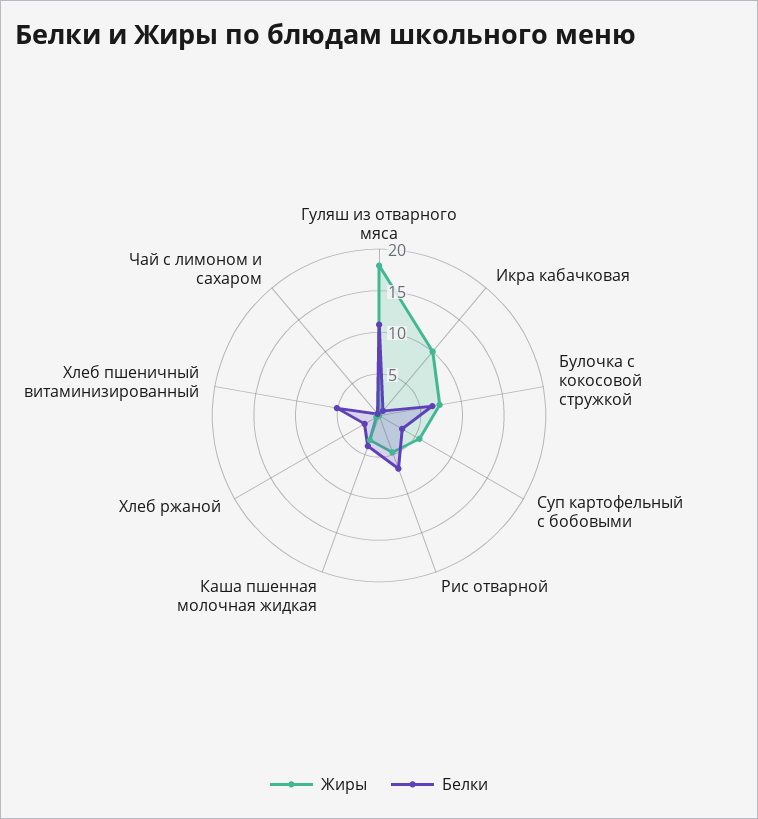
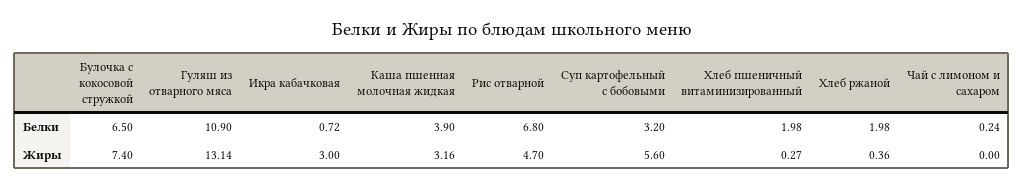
  {
    "Жиры": {
-     "Гуляш из отварного мяса": 18,
+     "Гуляш из отварного мяса": 13.14,
-     "Икра кабачковая": 10,
+     "Икра кабачковая": 3,
      "Булочка с кокосовой стружкой": 7.4,
      "Суп картофельный с бобовыми": 5.6,
      "Рис отварной": 4.7,
      "Каша пшенная молочная жидкая": 3.16,
      "Хлеб ржаной": 0.36,
      "Хлеб пшеничный витаминизированный": 0.27,
      "Чай с лимоном и сахаром": 0
    },
    "Белки": {
      "Гуляш из отварного мяса": 10.9,
      "Икра кабачковая": 0.72,
      "Булочка с кокосовой стружкой": 6.5,
      "Суп картофельный с бобовыми": 3.2,
      "Рис отварной": 6.8,
      "Каша пшенная молочная жидкая": 3.9,
      "Хлеб ржаной": 1.98,
-     "Хлеб пшеничный витаминизированный": 5,
+     "Хлеб пшеничный витаминизированный": 1.98,
      "Чай с лимоном и сахаром": 0.24
    }
  }

